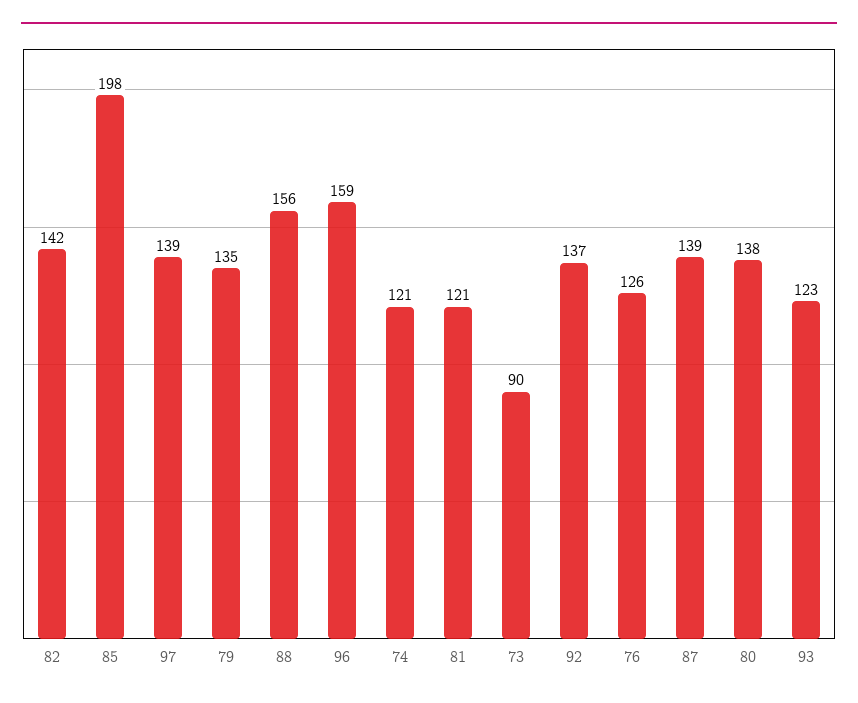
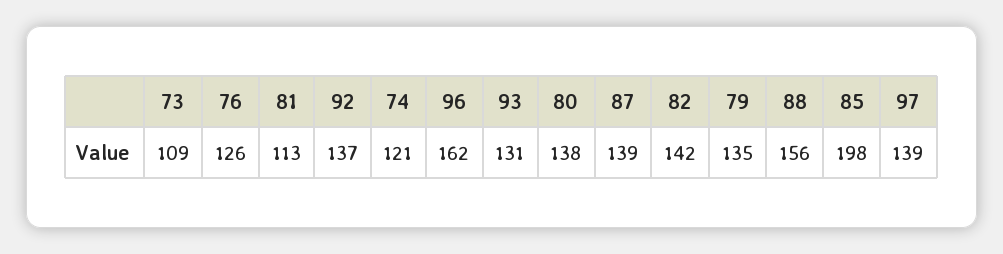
  {
    "82": 142,
    "85": 198,
    "97": 139,
    "79": 135,
    "88": 156,
-   "96": 159,
+   "96": 162,
    "74": 121,
-   "81": 121,
+   "81": 113,
-   "73": 90,
+   "73": 109,
    "92": 137,
    "76": 126,
    "87": 139,
    "80": 138,
-   "93": 123
+   "93": 131
  }

